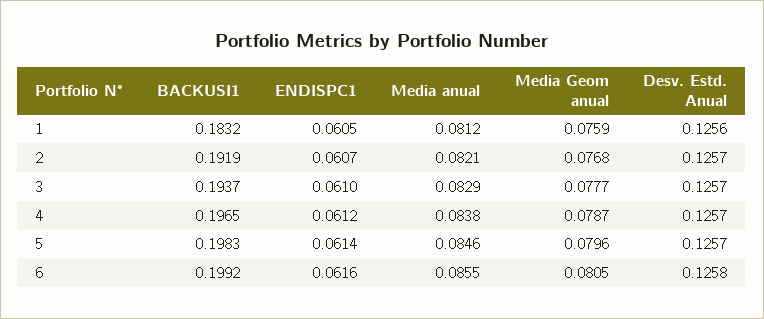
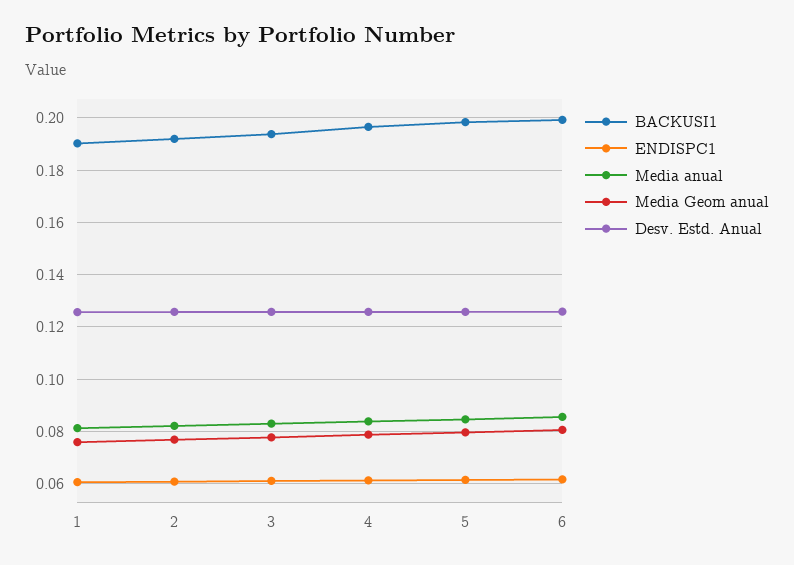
  {
    "BACKUSI1": {
-     "1": 0.1832,
+     "1": 0.19,
      "2": 0.1919,
      "3": 0.1937,
      "4": 0.1965,
      "5": 0.1983,
      "6": 0.1992
    },
    "ENDISPC1": {
      "1": 0.0605,
      "2": 0.0607,
      "3": 0.061,
      "4": 0.0612,
      "5": 0.0614,
      "6": 0.0616
    },
    "Media anual": {
      "1": 0.0812,
      "2": 0.0821,
      "3": 0.0829,
      "4": 0.0838,
      "5": 0.0846,
      "6": 0.0855
    },
    "Media Geom anual": {
      "1": 0.0759,
      "2": 0.0768,
      "3": 0.0777,
      "4": 0.0787,
      "5": 0.0796,
      "6": 0.0805
    },
    "Desv. Estd. Anual": {
      "1": 0.1256,
      "2": 0.1257,
      "3": 0.1257,
      "4": 0.1257,
      "5": 0.1257,
      "6": 0.1258
    }
  }

